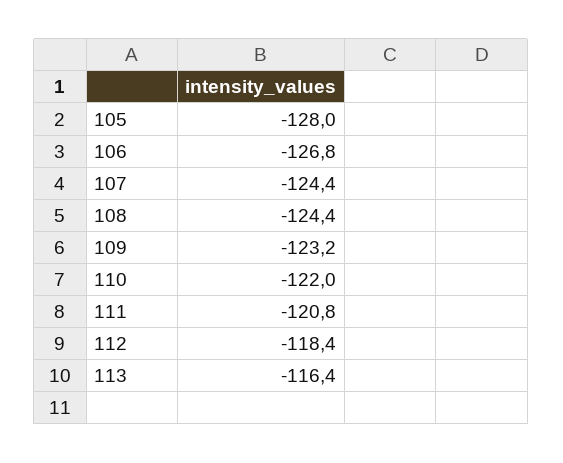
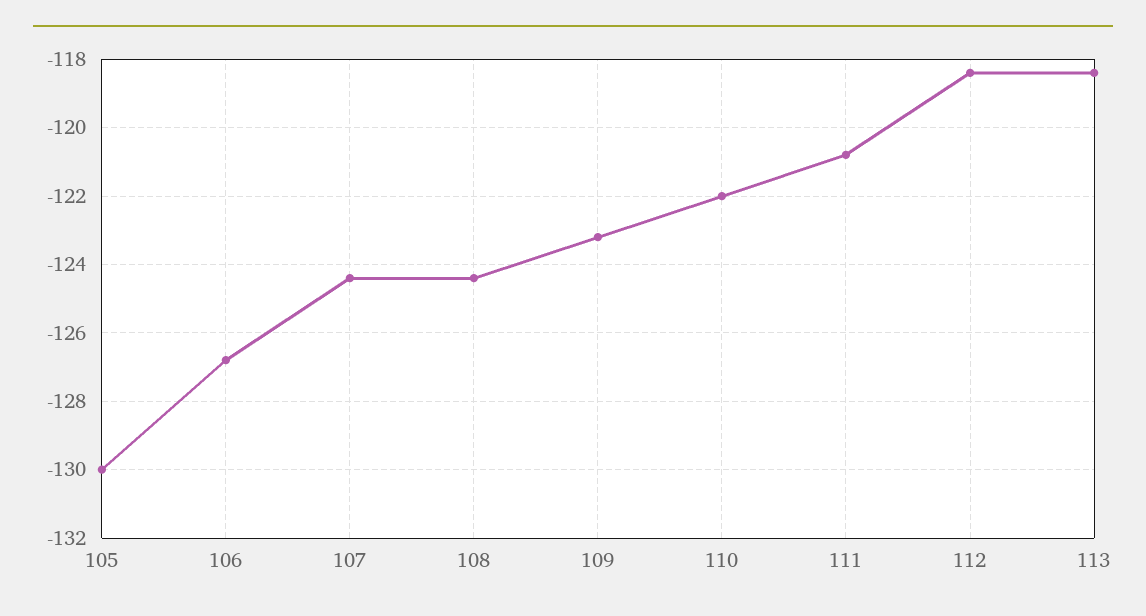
  {
-   "105": -128,
+   "105": -130,
    "106": -126.8,
    "107": -124.4,
    "108": -124.4,
    "109": -123.2,
    "110": -122,
    "111": -120.8,
    "112": -118.4,
-   "113": -116.4
+   "113": -118.5
  }

